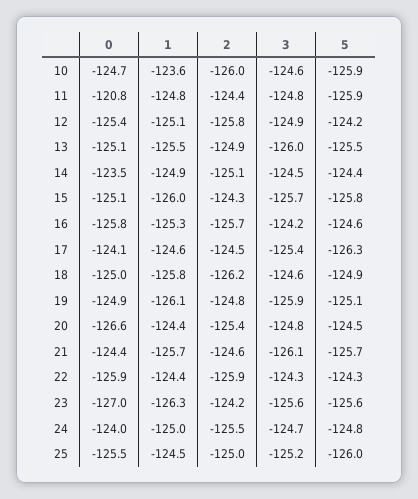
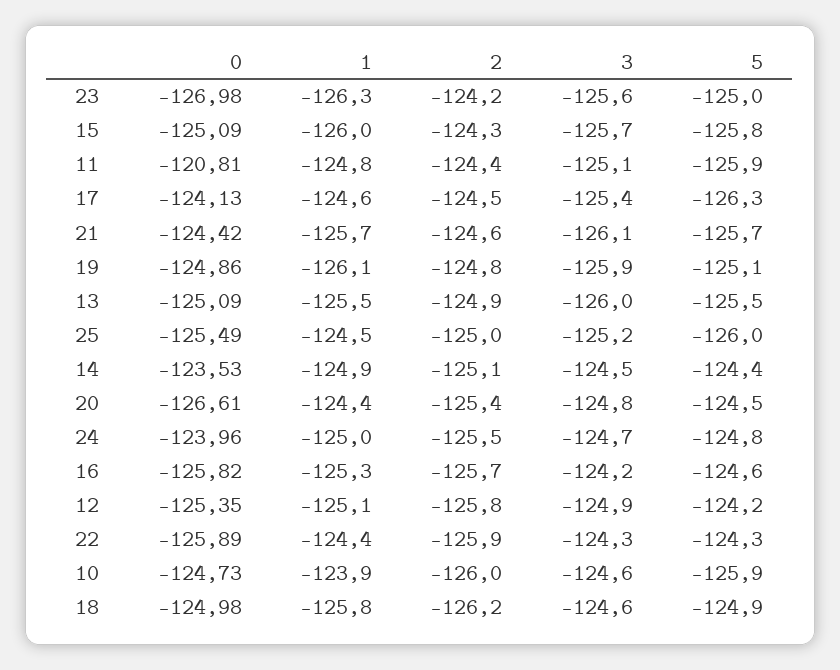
  {
    "0": {
      "10": -124.73,
      "11": -120.81,
      "12": -125.35,
      "13": -125.09,
      "14": -123.53,
      "15": -125.09,
      "16": -125.82,
      "17": -124.13,
      "18": -124.98,
      "19": -124.86,
      "20": -126.61,
      "21": -124.42,
      "22": -125.89,
      "23": -126.98,
      "24": -123.96,
      "25": -125.49
    },
    "1": {
-     "10": -123.6,
+     "10": -123.9,
      "11": -124.8,
      "12": -125.1,
      "13": -125.5,
      "14": -124.9,
      "15": -126,
      "16": -125.3,
      "17": -124.6,
      "18": -125.8,
      "19": -126.1,
      "20": -124.4,
      "21": -125.7,
      "22": -124.4,
      "23": -126.3,
      "24": -125,
      "25": -124.5
    },
    "2": {
      "10": -126,
      "11": -124.4,
      "12": -125.8,
      "13": -124.9,
      "14": -125.1,
      "15": -124.3,
      "16": -125.7,
      "17": -124.5,
      "18": -126.2,
      "19": -124.8,
      "20": -125.4,
      "21": -124.6,
      "22": -125.9,
      "23": -124.2,
      "24": -125.5,
      "25": -125
    },
    "3": {
      "10": -124.6,
-     "11": -124.8,
+     "11": -125.1,
      "12": -124.9,
      "13": -126,
      "14": -124.5,
      "15": -125.7,
      "16": -124.2,
      "17": -125.4,
      "18": -124.6,
      "19": -125.9,
      "20": -124.8,
      "21": -126.1,
      "22": -124.3,
      "23": -125.6,
      "24": -124.7,
      "25": -125.2
    },
    "5": {
      "10": -125.9,
      "11": -125.9,
      "12": -124.2,
      "13": -125.5,
      "14": -124.4,
      "15": -125.8,
      "16": -124.6,
      "17": -126.3,
      "18": -124.9,
      "19": -125.1,
      "20": -124.5,
      "21": -125.7,
      "22": -124.3,
-     "23": -125.6,
+     "23": -125,
      "24": -124.8,
      "25": -126
    }
  }

